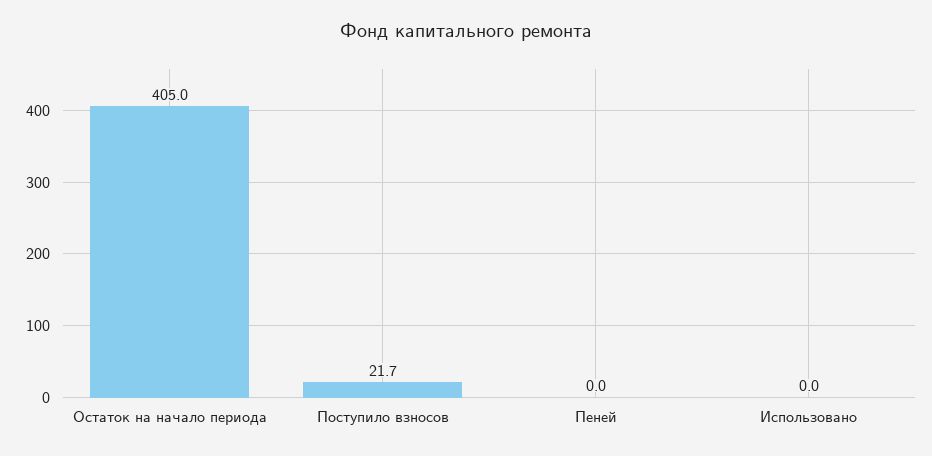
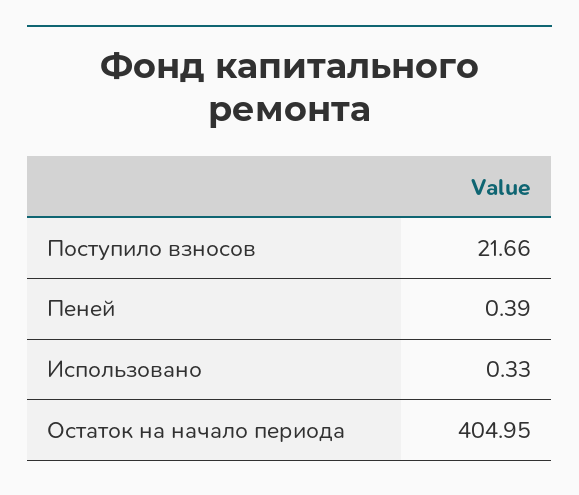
  {
    "Остаток на начало периода": 404.95,
    "Поступило взносов": 21.66,
-   "Пеней": 0,
+   "Пеней": 0.39,
-   "Использовано": 0
+   "Использовано": 0.33
  }

